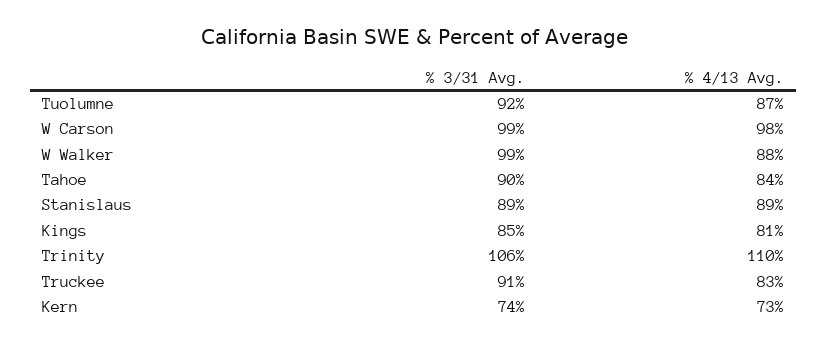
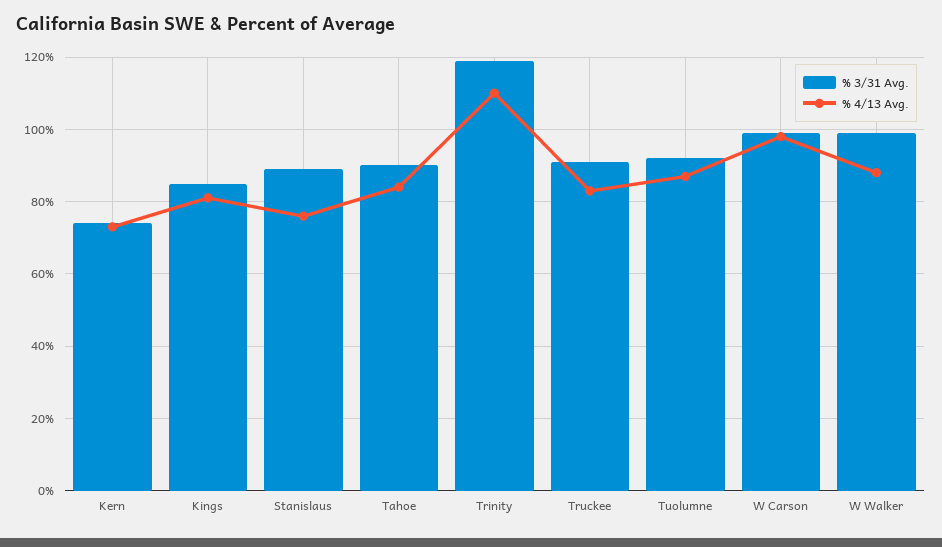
  {
    "% 3/31 Avg.": {
      "Tuolumne": 92,
      "W Carson": 99,
      "W Walker": 99,
      "Tahoe": 90,
      "Stanislaus": 89,
      "Kings": 85,
-     "Trinity": 106,
+     "Trinity": 120,
      "Truckee": 91,
      "Kern": 74
    },
    "% 4/13 Avg.": {
      "Tuolumne": 87,
      "W Carson": 98,
      "W Walker": 88,
      "Tahoe": 84,
-     "Stanislaus": 89,
+     "Stanislaus": 75,
      "Kings": 81,
      "Trinity": 110,
      "Truckee": 83,
      "Kern": 73
    }
  }

